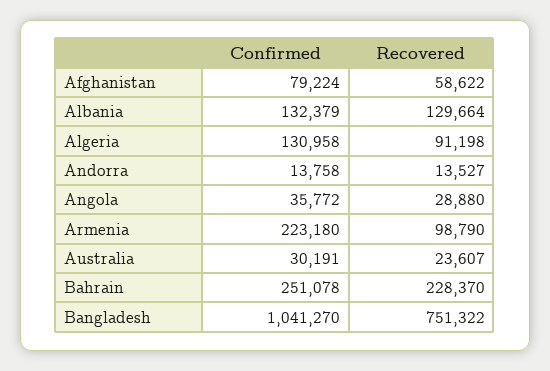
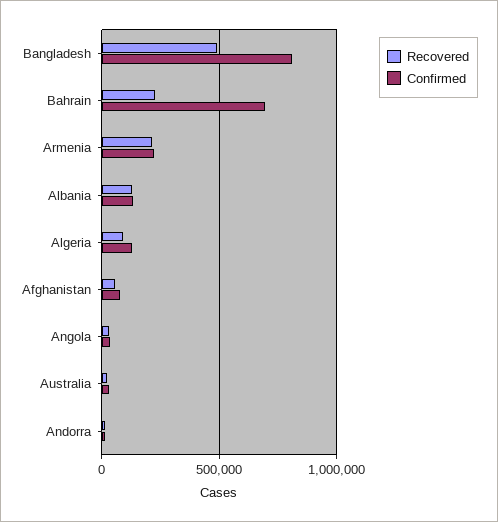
  {
    "Confirmed": {
      "Afghanistan": 79224,
      "Albania": 132379,
      "Algeria": 130958,
      "Andorra": 13758,
      "Angola": 35772,
      "Armenia": 223180,
      "Australia": 30191,
-     "Bahrain": 251078,
+     "Bahrain": 700000,
-     "Bangladesh": 1041270
+     "Bangladesh": 800000
    },
    "Recovered": {
      "Afghanistan": 58622,
      "Albania": 129664,
      "Algeria": 91198,
      "Andorra": 13527,
      "Angola": 28880,
-     "Armenia": 98790,
+     "Armenia": 200000,
      "Australia": 23607,
      "Bahrain": 228370,
-     "Bangladesh": 751322
+     "Bangladesh": 500000
    }
  }

